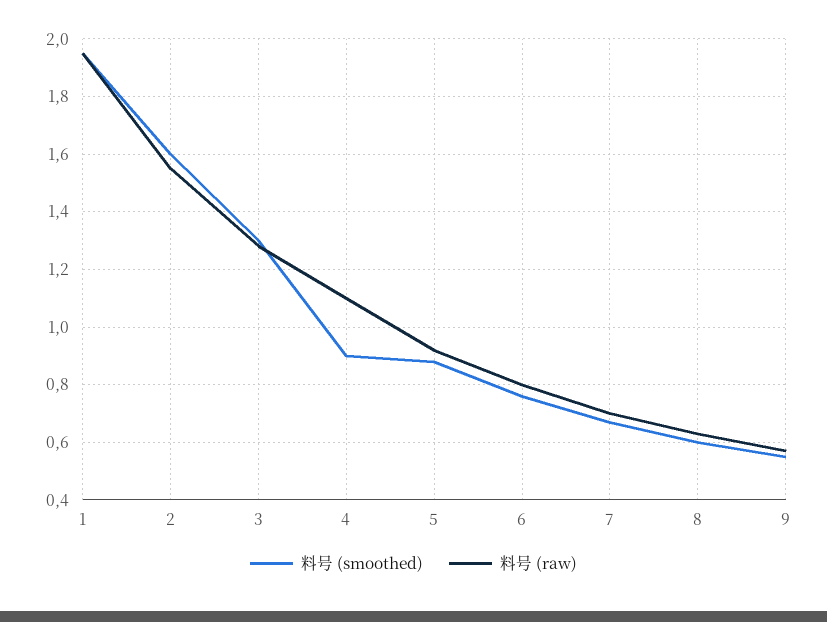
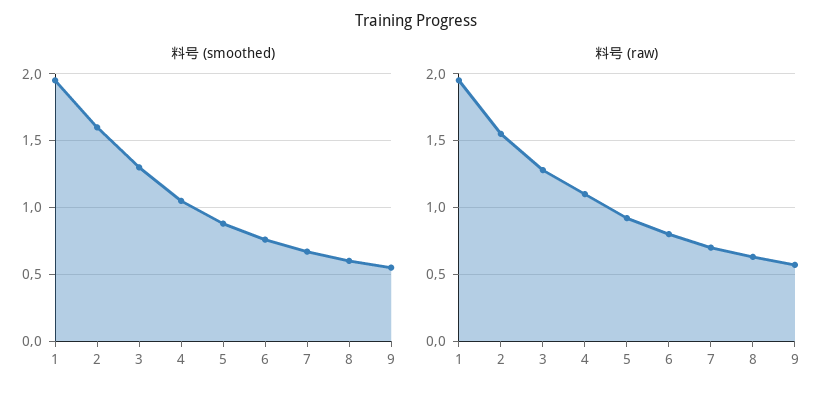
  {
    "料号 (smoothed)": {
      "1": 1.95,
      "2": 1.6,
      "3": 1.3,
-     "4": 0.9,
+     "4": 1.05,
      "5": 0.9,
      "6": 0.75,
      "7": 0.65,
      "8": 0.6,
      "9": 0.55
    },
    "料号 (raw)": {
      "1": 1.95,
      "2": 1.55,
      "3": 1.3,
      "4": 1.1,
      "5": 0.9,
      "6": 0.8,
      "7": 0.7,
      "8": 0.65,
      "9": 0.55
    }
  }

